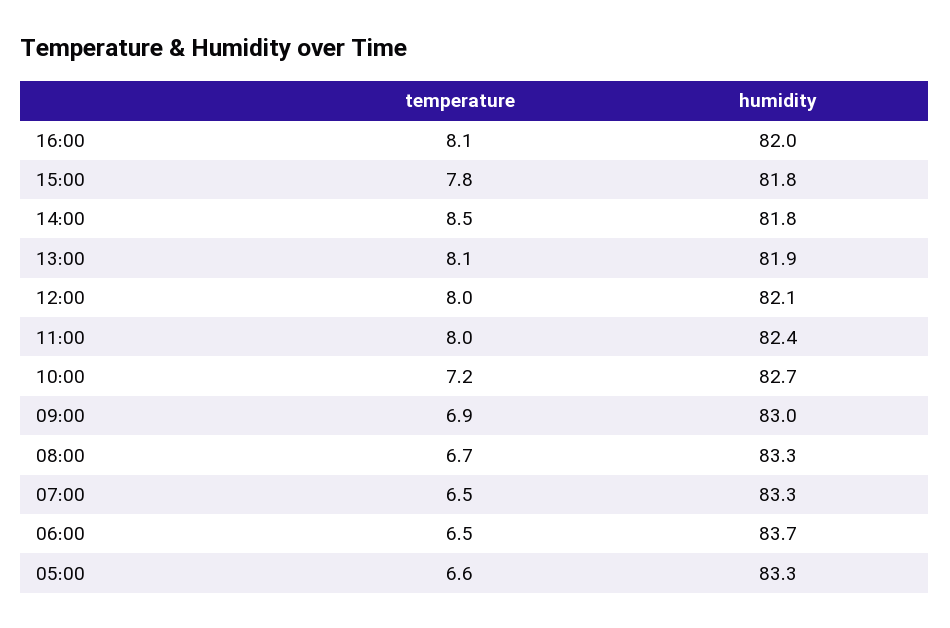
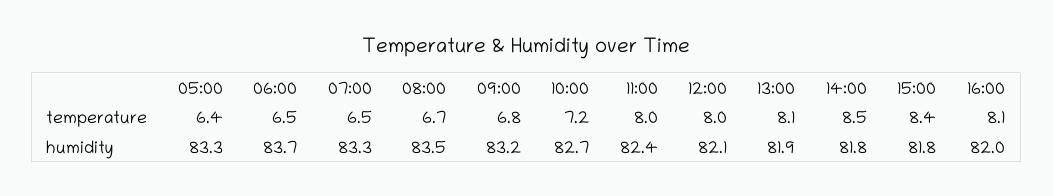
  {
    "temperature": {
      "16:00": 8.1,
-     "15:00": 7.8,
+     "15:00": 8.4,
      "14:00": 8.5,
      "13:00": 8.1,
      "12:00": 8,
      "11:00": 8,
      "10:00": 7.2,
-     "09:00": 6.9,
+     "09:00": 6.8,
      "08:00": 6.7,
      "07:00": 6.5,
      "06:00": 6.5,
-     "05:00": 6.6
+     "05:00": 6.4
    },
    "humidity": {
      "16:00": 82,
      "15:00": 81.8,
      "14:00": 81.8,
      "13:00": 81.9,
      "12:00": 82.1,
      "11:00": 82.4,
      "10:00": 82.7,
-     "09:00": 83,
+     "09:00": 83.2,
-     "08:00": 83.3,
+     "08:00": 83.5,
      "07:00": 83.3,
      "06:00": 83.7,
      "05:00": 83.3
    }
  }

